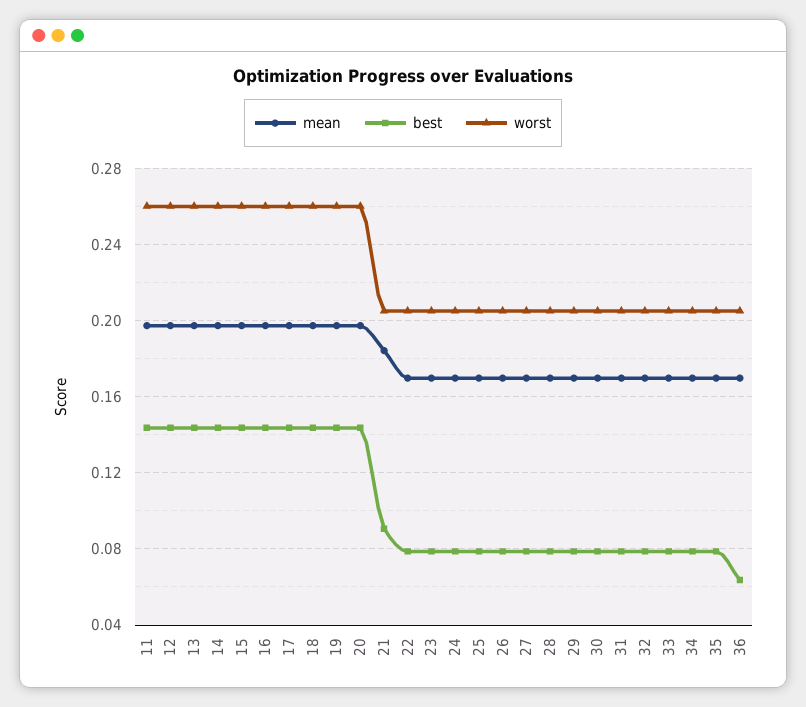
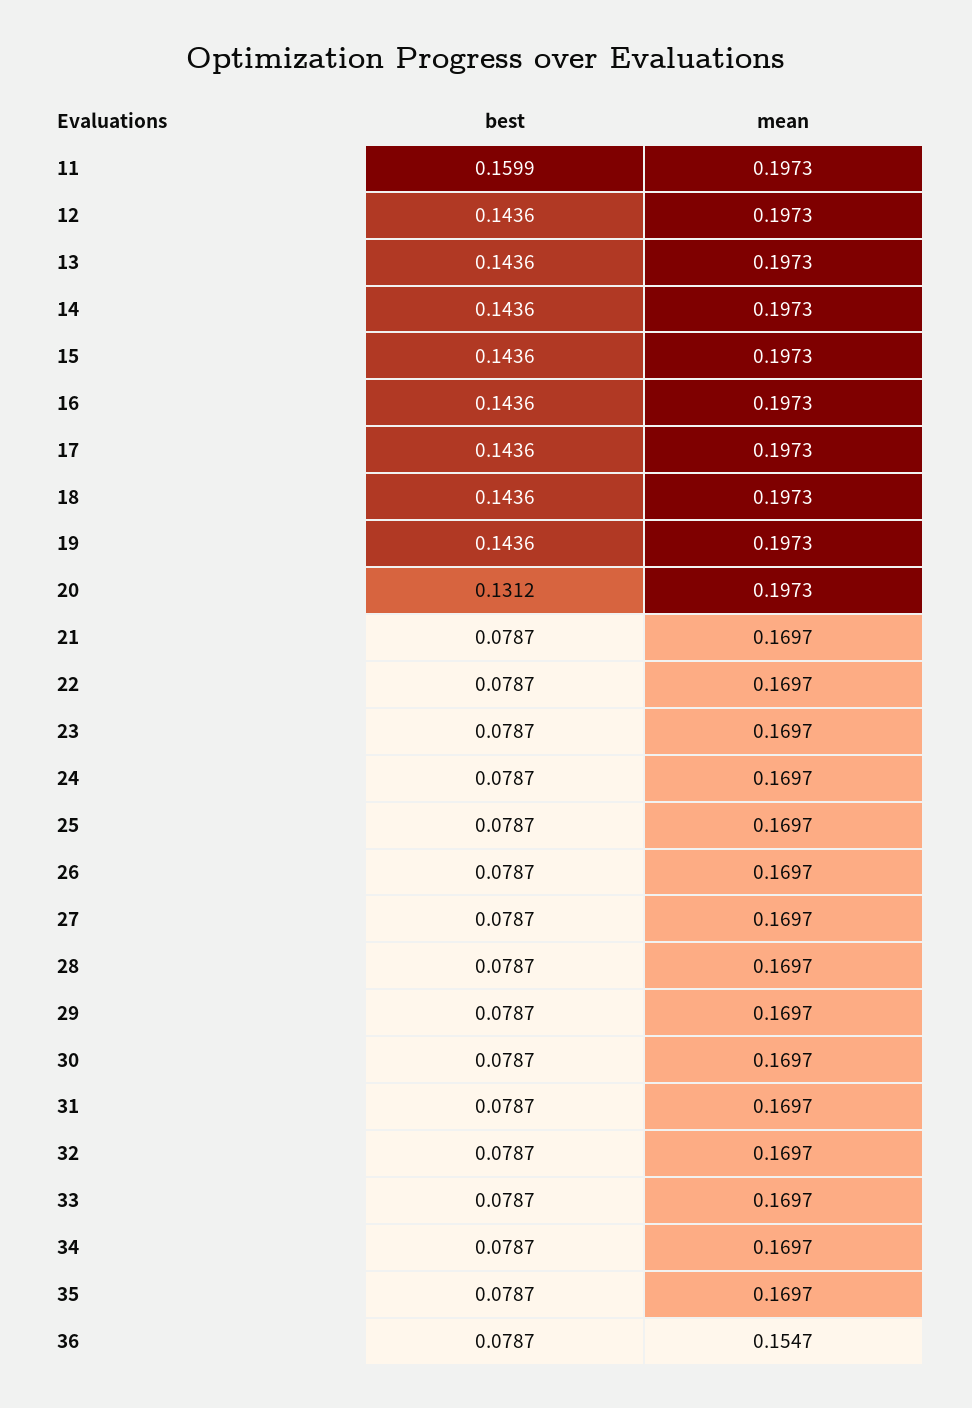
  {
    "mean": {
      "11": 0.1973,
      "12": 0.1973,
      "13": 0.1973,
      "14": 0.1973,
      "15": 0.1973,
      "16": 0.1973,
      "17": 0.1973,
      "18": 0.1973,
      "19": 0.1973,
      "20": 0.1973,
-     "21": 0.185,
+     "21": 0.1697,
      "22": 0.1697,
      "23": 0.1697,
      "24": 0.1697,
      "25": 0.1697,
      "26": 0.1697,
      "27": 0.1697,
      "28": 0.1697,
      "29": 0.1697,
      "30": 0.1697,
      "31": 0.1697,
      "32": 0.1697,
      "33": 0.1697,
      "34": 0.1697,
      "35": 0.1697,
-     "36": 0.17
+     "36": 0.1547
    },
    "best": {
-     "11": 0.145,
+     "11": 0.1599,
      "12": 0.1436,
      "13": 0.1436,
      "14": 0.1436,
      "15": 0.1436,
      "16": 0.1436,
      "17": 0.1436,
      "18": 0.1436,
      "19": 0.1436,
-     "20": 0.145,
+     "20": 0.1312,
-     "21": 0.09,
+     "21": 0.0787,
      "22": 0.0787,
      "23": 0.0787,
      "24": 0.0787,
      "25": 0.0787,
      "26": 0.0787,
      "27": 0.0787,
      "28": 0.0787,
      "29": 0.0787,
      "30": 0.0787,
      "31": 0.0787,
      "32": 0.0787,
      "33": 0.0787,
      "34": 0.0787,
      "35": 0.0787,
-     "36": 0.065
+     "36": 0.0787
-   },
+   }
-   "worst": {
-     "11": 0.26,
-     "12": 0.26,
-     "13": 0.26,
-     "14": 0.26,
-     "15": 0.26,
-     "16": 0.26,
-     "17": 0.26,
-     "18": 0.26,
-     "19": 0.26,
-     "20": 0.26,
-     "21": 0.205,
-     "22": 0.205,
-     "23": 0.205,
-     "24": 0.205,
-     "25": 0.205,
-     "26": 0.205,
-     "27": 0.205,
-     "28": 0.205,
-     "29": 0.205,
-     "30": 0.205,
-     "31": 0.205,
-     "32": 0.205,
-     "33": 0.205,
-     "34": 0.205,
-     "35": 0.205,
-     "36": 0.205
-   }
  }

